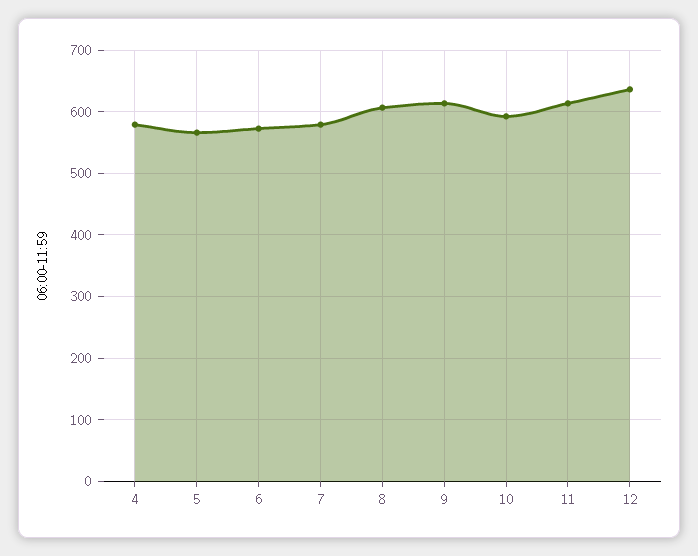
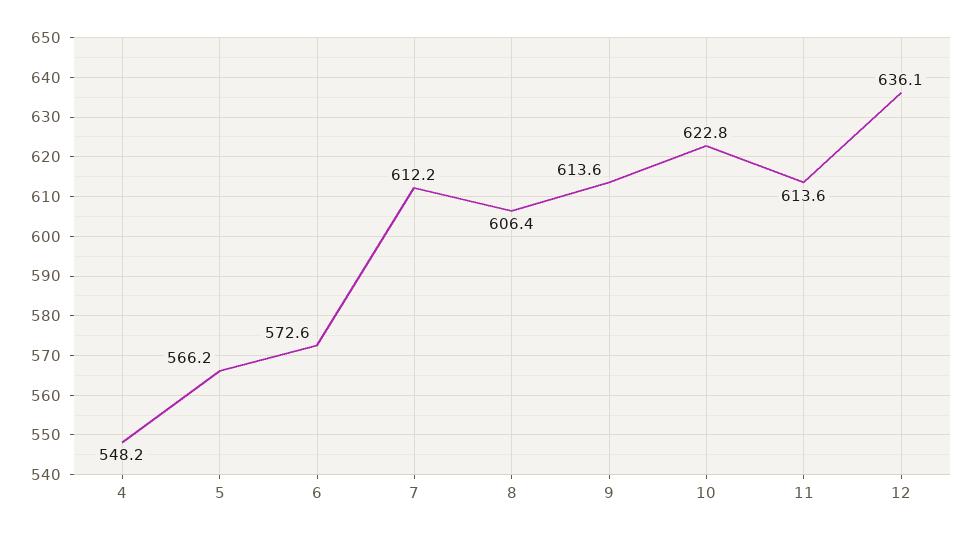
  {
-   "4": 580,
+   "4": 548.2,
    "5": 566.2,
    "6": 572.6,
-   "7": 580,
+   "7": 612.2,
    "8": 606.4,
    "9": 613.6,
-   "10": 590,
+   "10": 622.8,
    "11": 613.6,
    "12": 636.1
  }

